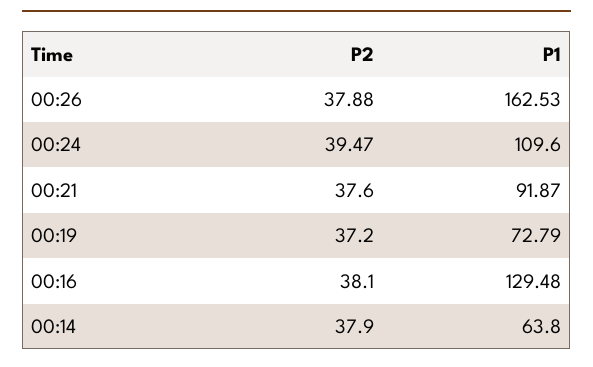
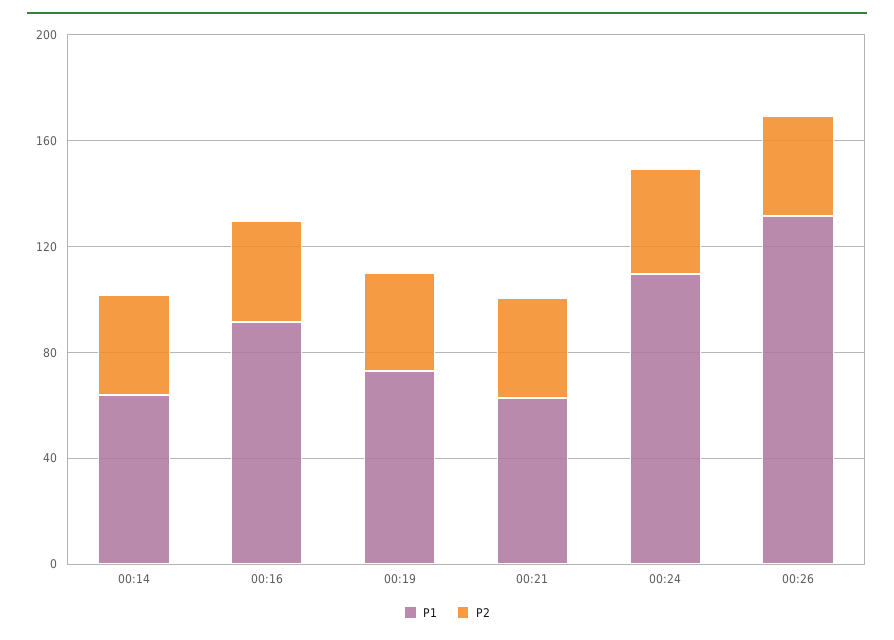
  {
    "P2": {
      "00:26": 37.88,
      "00:24": 39.47,
      "00:21": 37.6,
      "00:19": 37.2,
      "00:16": 38.1,
      "00:14": 37.9
    },
    "P1": {
-     "00:26": 162.53,
+     "00:26": 130,
      "00:24": 109.6,
-     "00:21": 91.87,
+     "00:21": 60,
      "00:19": 72.79,
-     "00:16": 129.48,
+     "00:16": 90,
      "00:14": 63.8
    }
  }

